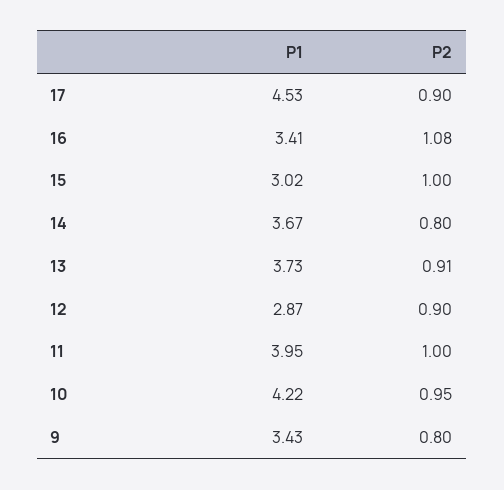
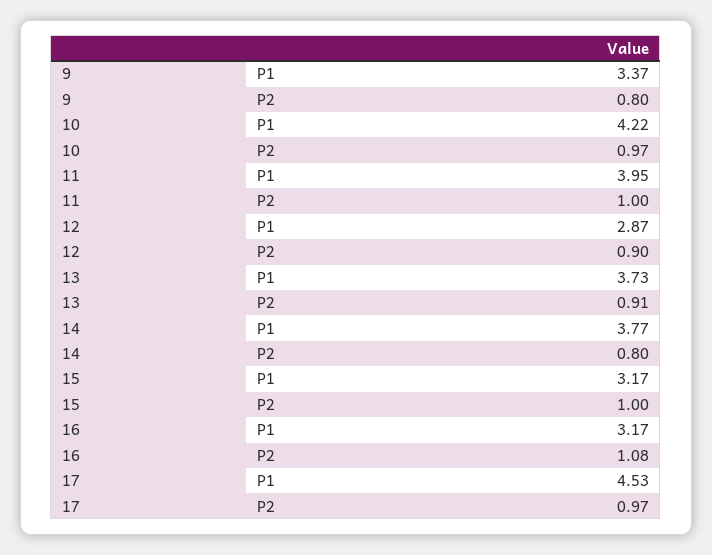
  {
    "P1": {
      "17": 4.53,
-     "16": 3.41,
+     "16": 3.17,
-     "15": 3.02,
+     "15": 3.17,
-     "14": 3.67,
+     "14": 3.77,
      "13": 3.73,
      "12": 2.87,
      "11": 3.95,
      "10": 4.22,
-     "9": 3.43
+     "9": 3.37
    },
    "P2": {
-     "17": 0.9,
+     "17": 0.97,
      "16": 1.08,
      "15": 1,
      "14": 0.8,
      "13": 0.91,
      "12": 0.9,
      "11": 1,
-     "10": 0.95,
+     "10": 0.97,
      "9": 0.8
    }
  }

